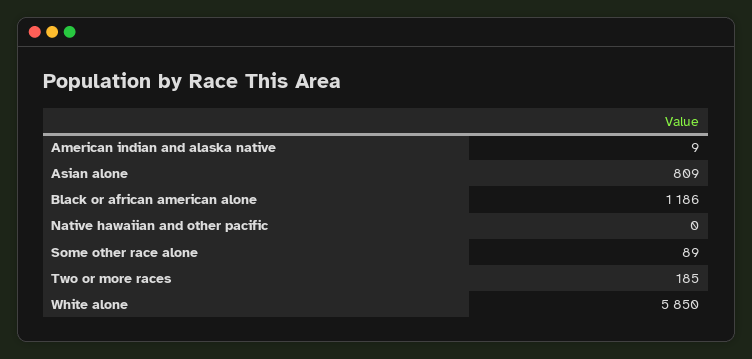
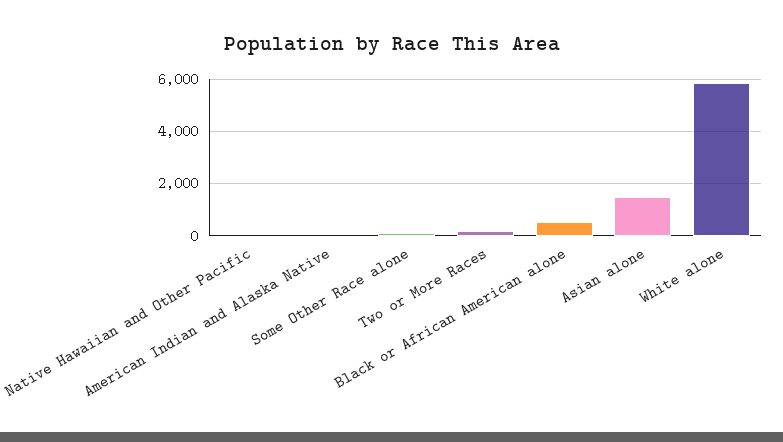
  {
    "American indian and alaska native": 9,
-   "Asian alone": 809,
+   "Asian alone": 1500,
-   "Black or african american alone": 1186,
+   "Black or african american alone": 500,
    "Native hawaiian and other pacific": 0,
    "Some other race alone": 89,
    "Two or more races": 185,
    "White alone": 5850
  }

